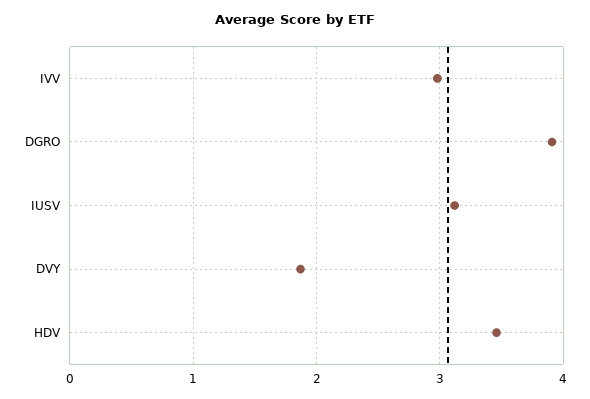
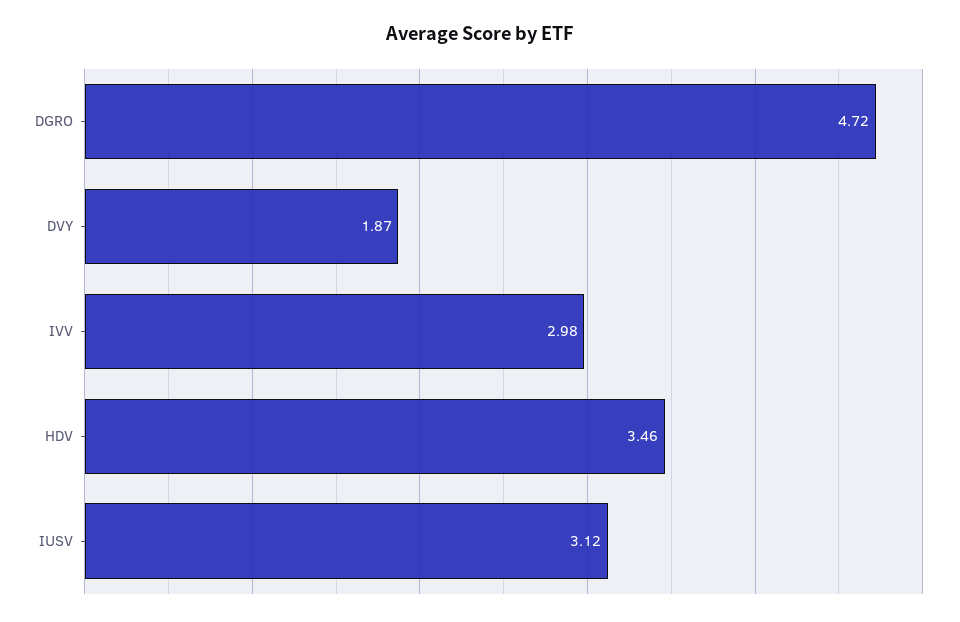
  {
    "IVV": 2.98,
-   "DGRO": 3.9,
+   "DGRO": 4.72,
    "IUSV": 3.12,
    "DVY": 1.87,
    "HDV": 3.46
  }

